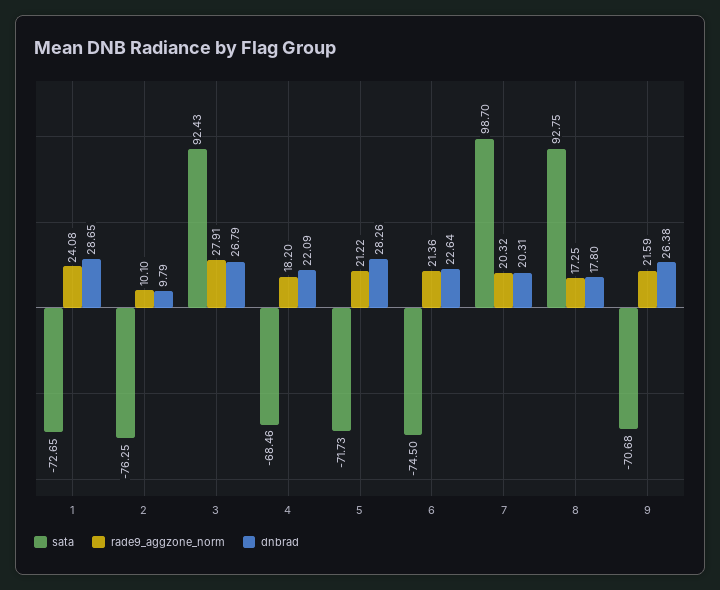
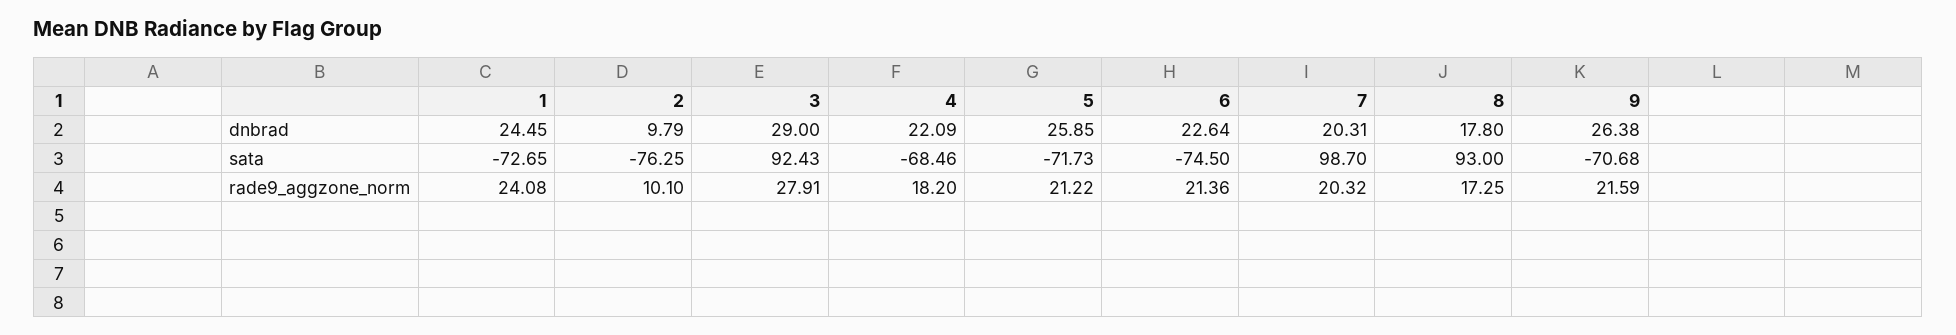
  {
    "sata": {
      "1": -72.65,
      "2": -76.25,
      "3": 92.43,
      "4": -68.46,
      "5": -71.73,
      "6": -74.5,
      "7": 98.7,
-     "8": 92.75,
+     "8": 93,
      "9": -70.68
    },
    "rade9_aggzone_norm": {
      "1": 24.08,
      "2": 10.1,
      "3": 27.91,
      "4": 18.2,
      "5": 21.22,
      "6": 21.36,
      "7": 20.32,
      "8": 17.25,
      "9": 21.59
    },
    "dnbrad": {
-     "1": 28.65,
+     "1": 24.45,
      "2": 9.79,
-     "3": 26.79,
+     "3": 29,
      "4": 22.09,
-     "5": 28.26,
+     "5": 25.85,
      "6": 22.64,
      "7": 20.31,
      "8": 17.8,
      "9": 26.38
    }
  }

